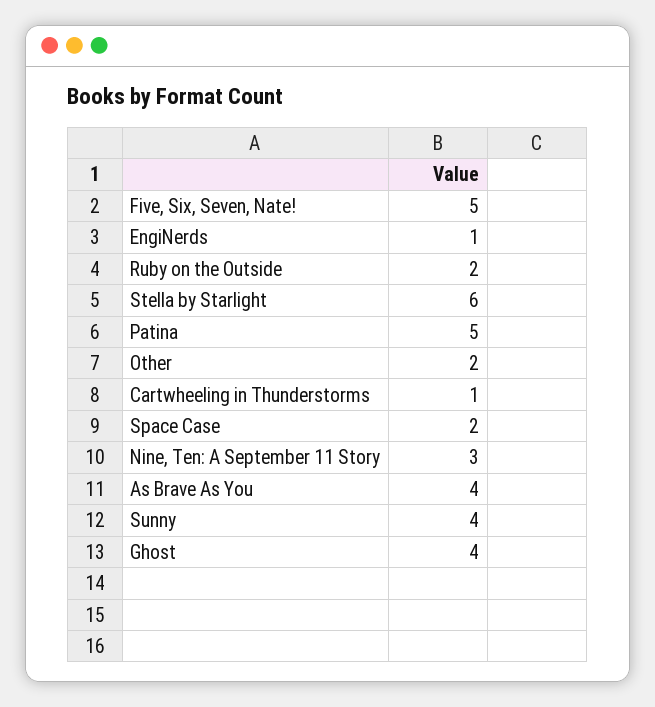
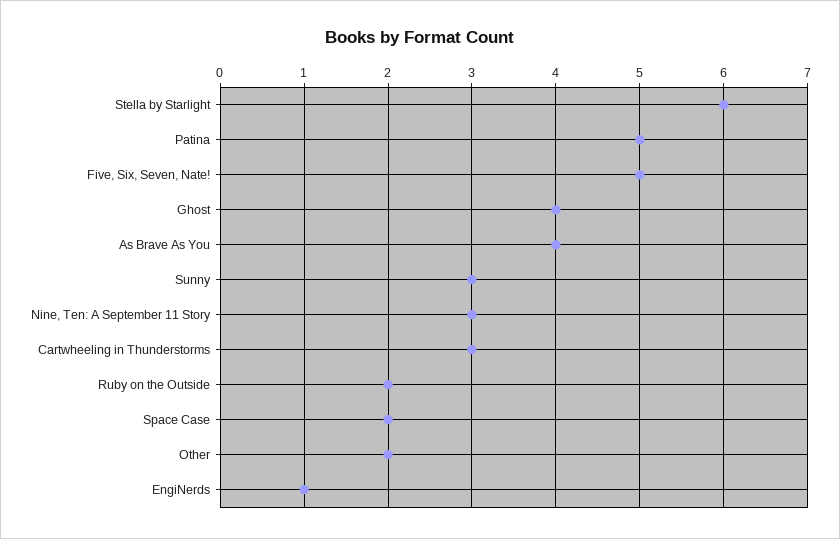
  {
    "Five, Six, Seven, Nate!": 5,
    "EngiNerds": 1,
    "Ruby on the Outside": 2,
    "Stella by Starlight": 6,
    "Patina": 5,
    "Other": 2,
-   "Cartwheeling in Thunderstorms": 1,
+   "Cartwheeling in Thunderstorms": 3,
    "Space Case": 2,
    "Nine, Ten: A September 11 Story": 3,
    "As Brave As You": 4,
-   "Sunny": 4,
+   "Sunny": 3,
    "Ghost": 4
  }

